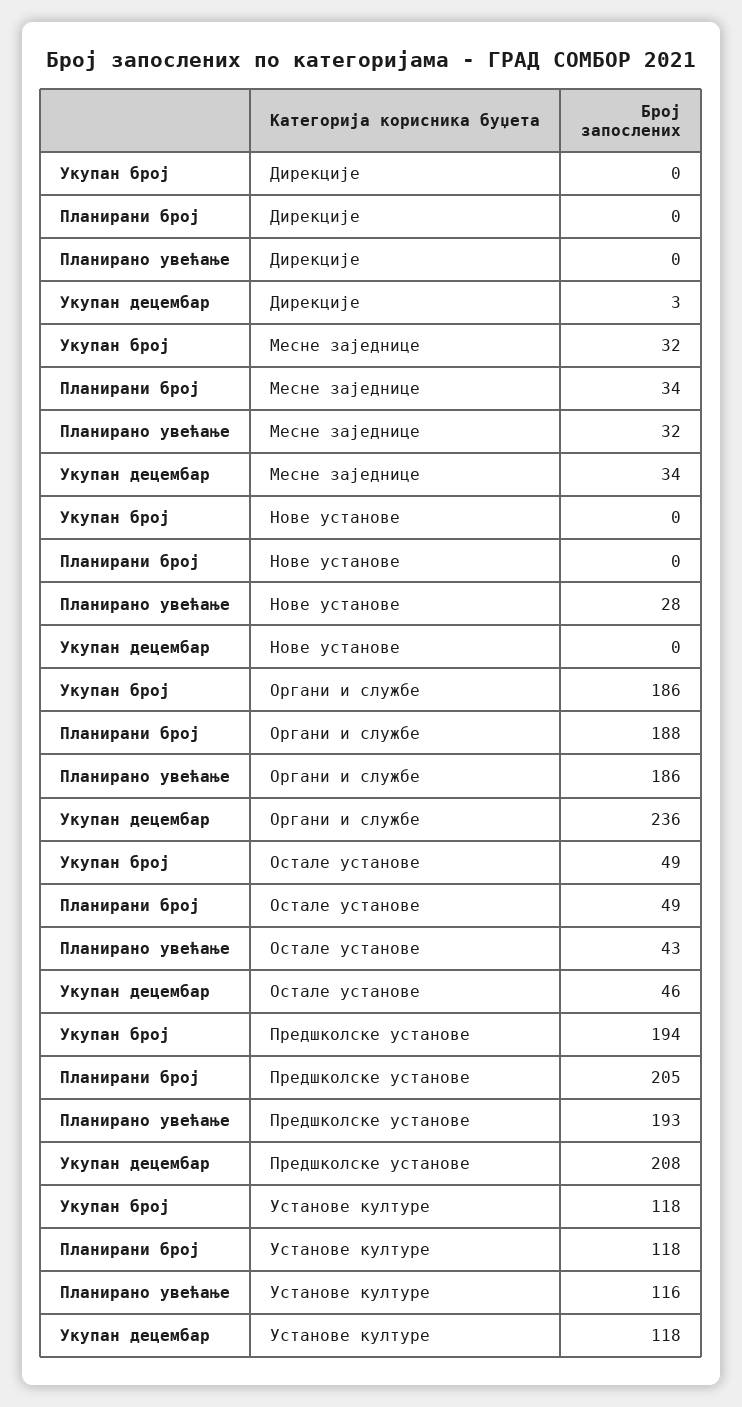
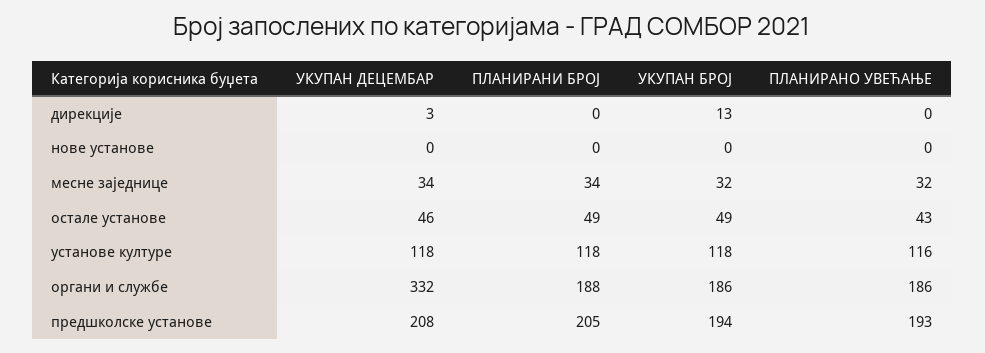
  {
    "Укупан број": {
-     "Дирекције": 0,
+     "Дирекције": 13,
      "Месне заједнице": 32,
      "Нове установе": 0,
      "Органи и службе": 186,
      "Остале установе": 49,
      "Предшколске установе": 194,
      "Установе културе": 118
    },
    "Планирани број": {
      "Дирекције": 0,
      "Месне заједнице": 34,
      "Нове установе": 0,
      "Органи и службе": 188,
      "Остале установе": 49,
      "Предшколске установе": 205,
      "Установе културе": 118
    },
    "Планирано увећање": {
      "Дирекције": 0,
      "Месне заједнице": 32,
-     "Нове установе": 28,
+     "Нове установе": 0,
      "Органи и службе": 186,
      "Остале установе": 43,
      "Предшколске установе": 193,
      "Установе културе": 116
    },
    "Укупан децембар": {
      "Дирекције": 3,
      "Месне заједнице": 34,
      "Нове установе": 0,
-     "Органи и службе": 236,
+     "Органи и службе": 332,
      "Остале установе": 46,
      "Предшколске установе": 208,
      "Установе културе": 118
    }
  }

